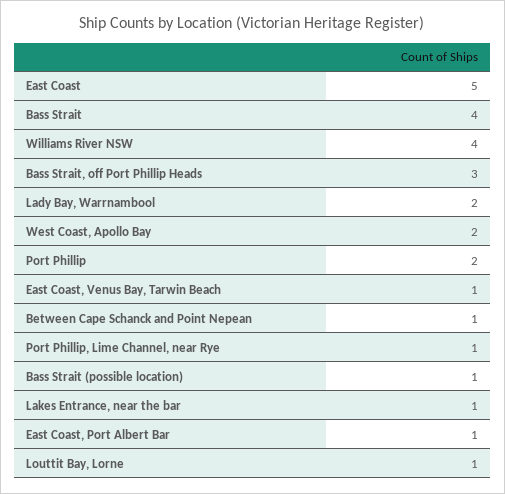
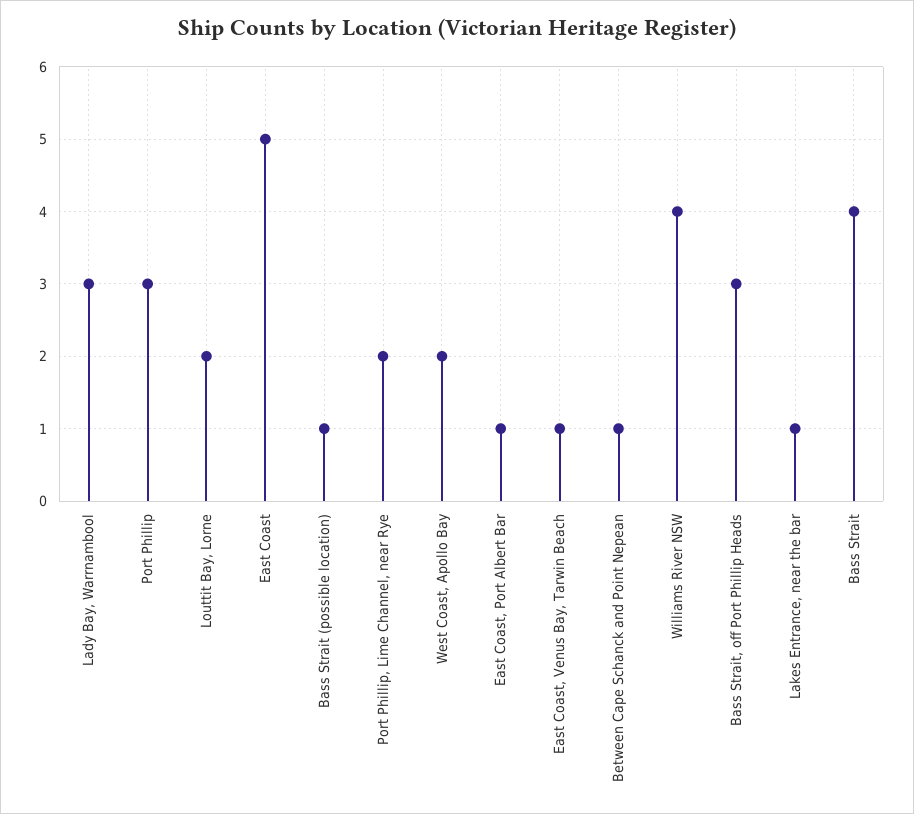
  {
    "East Coast": 5,
    "Bass Strait": 4,
    "Williams River NSW": 4,
    "Bass Strait, off Port Phillip Heads": 3,
-   "Lady Bay, Warrnambool": 2,
+   "Lady Bay, Warrnambool": 3,
    "West Coast, Apollo Bay": 2,
-   "Port Phillip": 2,
+   "Port Phillip": 3,
    "East Coast, Venus Bay, Tarwin Beach": 1,
    "Between Cape Schanck and Point Nepean": 1,
-   "Port Phillip, Lime Channel, near Rye": 1,
+   "Port Phillip, Lime Channel, near Rye": 2,
    "Bass Strait (possible location)": 1,
    "Lakes Entrance, near the bar": 1,
    "East Coast, Port Albert Bar": 1,
-   "Louttit Bay, Lorne": 1
+   "Louttit Bay, Lorne": 2
  }

